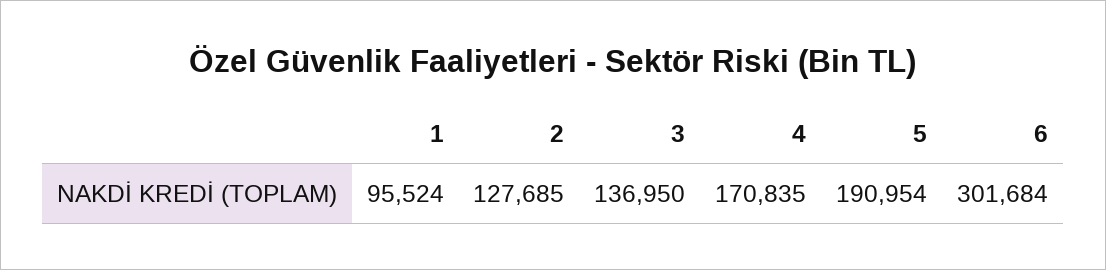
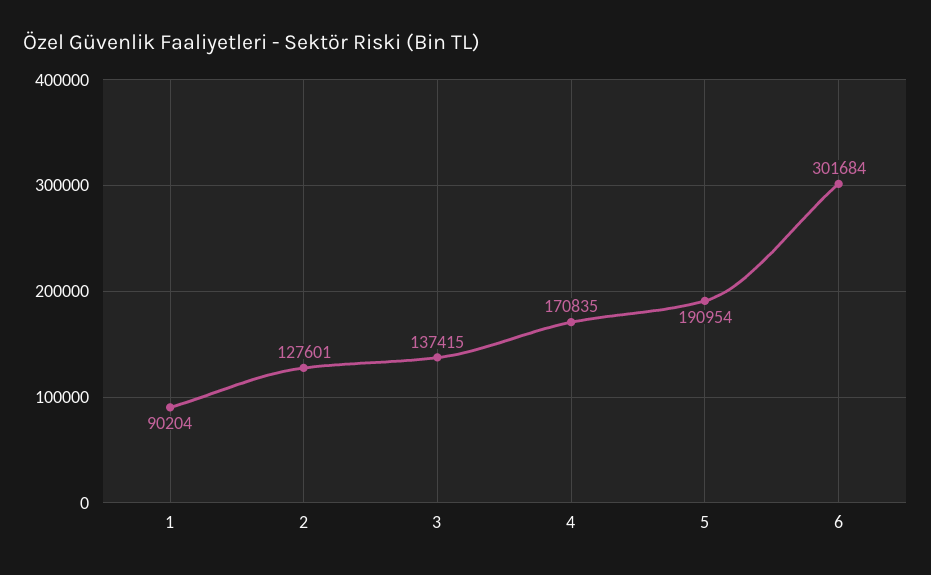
  {
-   "1": 95524,
+   "1": 90204,
-   "2": 127685,
+   "2": 127601,
-   "3": 136950,
+   "3": 137415,
    "4": 170835,
    "5": 190954,
    "6": 301684
  }

